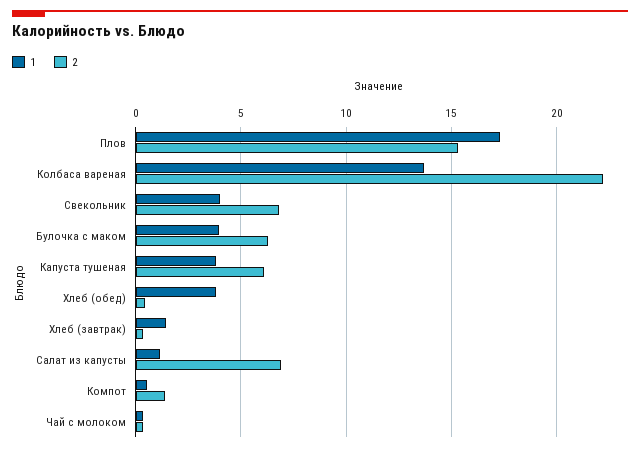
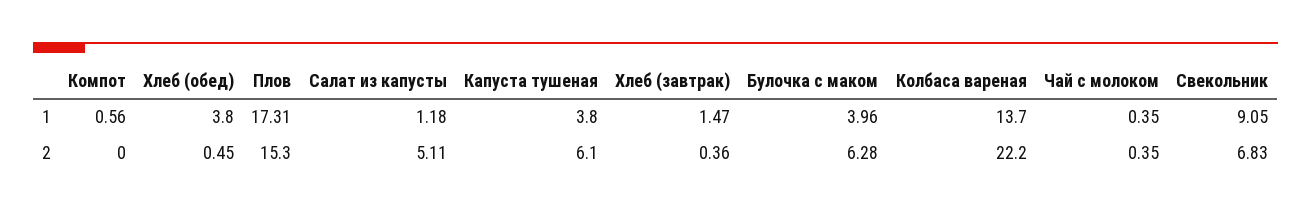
  {
    "1": {
      "Плов": 17.31,
      "Колбаса вареная": 13.7,
-     "Свекольник": 4,
+     "Свекольник": 9.05,
      "Булочка с маком": 3.96,
      "Капуста тушеная": 3.8,
      "Хлеб (обед)": 3.8,
      "Хлеб (завтрак)": 1.47,
      "Салат из капусты": 1.18,
      "Компот": 0.56,
      "Чай с молоком": 0.35
    },
    "2": {
      "Плов": 15.3,
      "Колбаса вареная": 22.2,
      "Свекольник": 6.83,
      "Булочка с маком": 6.28,
      "Капуста тушеная": 6.1,
      "Хлеб (обед)": 0.45,
      "Хлеб (завтрак)": 0.36,
-     "Салат из капусты": 7,
+     "Салат из капусты": 5.11,
-     "Компот": 1.5,
+     "Компот": 0,
      "Чай с молоком": 0.35
    }
  }

